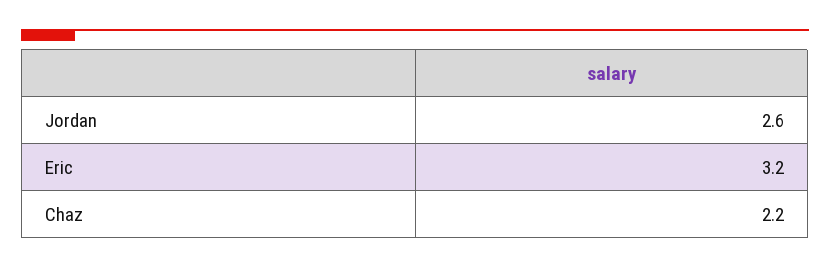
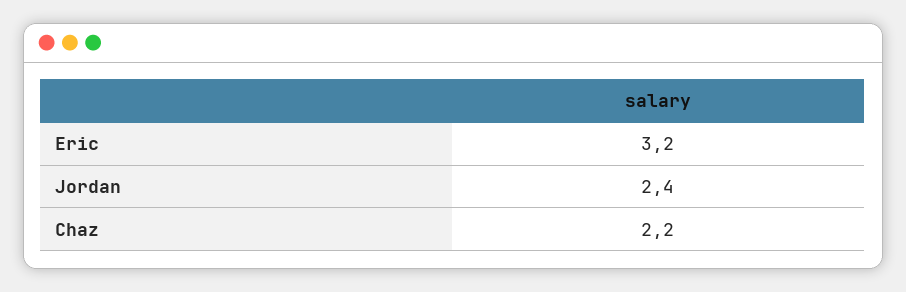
  {
-   "Jordan": 2.6,
+   "Jordan": 2.4,
    "Eric": 3.2,
    "Chaz": 2.2
  }

